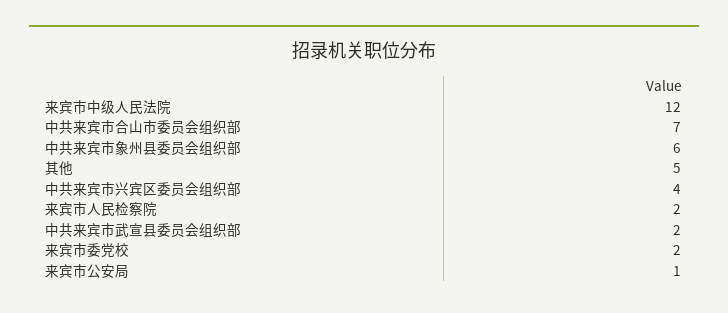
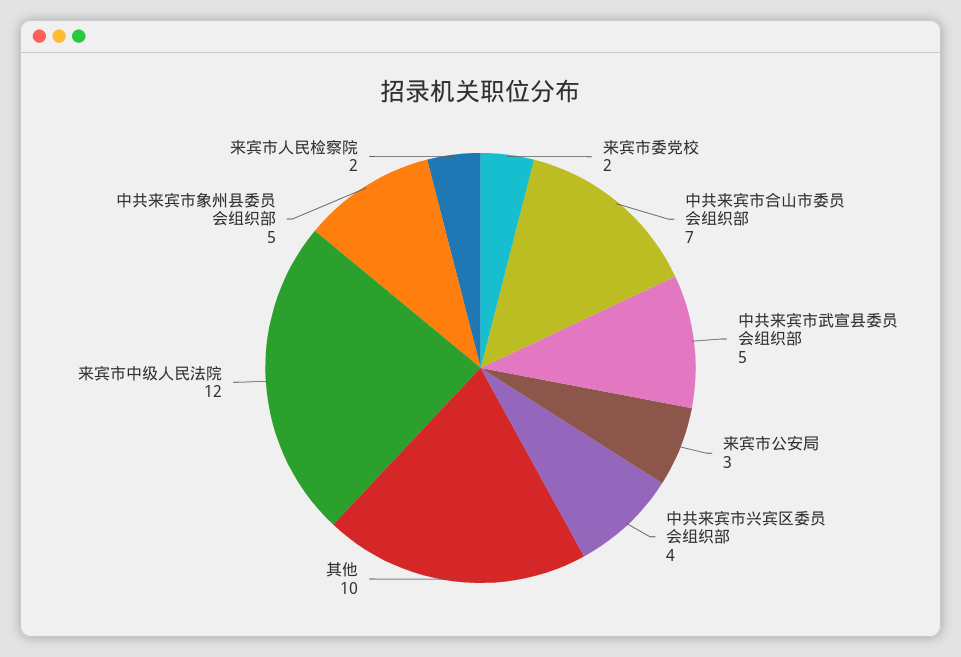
  {
    "来宾市中级人民法院": 12,
    "中共来宾市合山市委员会组织部": 7,
-   "中共来宾市象州县委员会组织部": 6,
+   "中共来宾市象州县委员会组织部": 5,
-   "其他": 5,
+   "其他": 10,
    "中共来宾市兴宾区委员会组织部": 4,
    "来宾市人民检察院": 2,
-   "中共来宾市武宣县委员会组织部": 2,
+   "中共来宾市武宣县委员会组织部": 5,
    "来宾市委党校": 2,
-   "来宾市公安局": 1
+   "来宾市公安局": 3
  }

